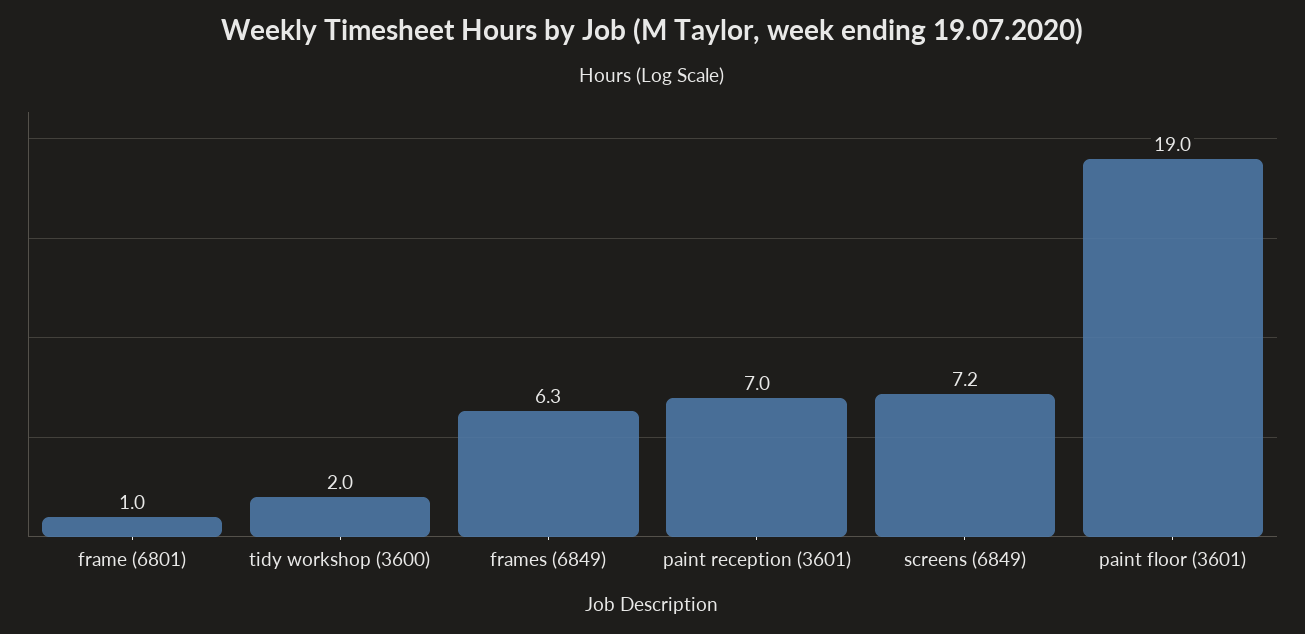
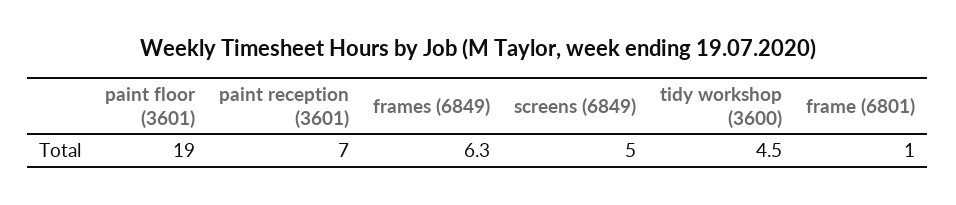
  {
    "frame (6801)": 1,
-   "tidy workshop (3600)": 2,
+   "tidy workshop (3600)": 4.5,
    "frames (6849)": 6.3,
    "paint reception (3601)": 7,
-   "screens (6849)": 7.2,
+   "screens (6849)": 5,
    "paint floor (3601)": 19
  }

